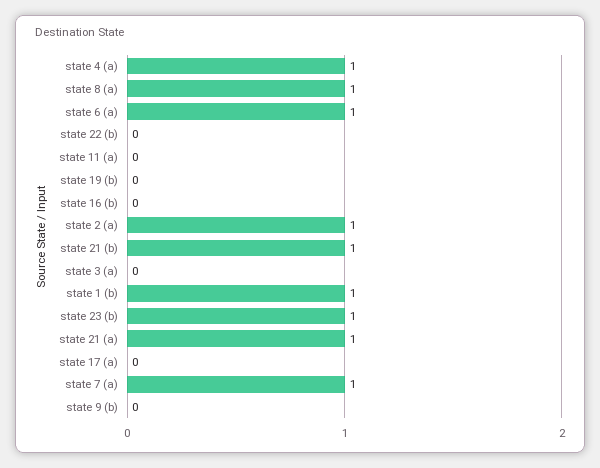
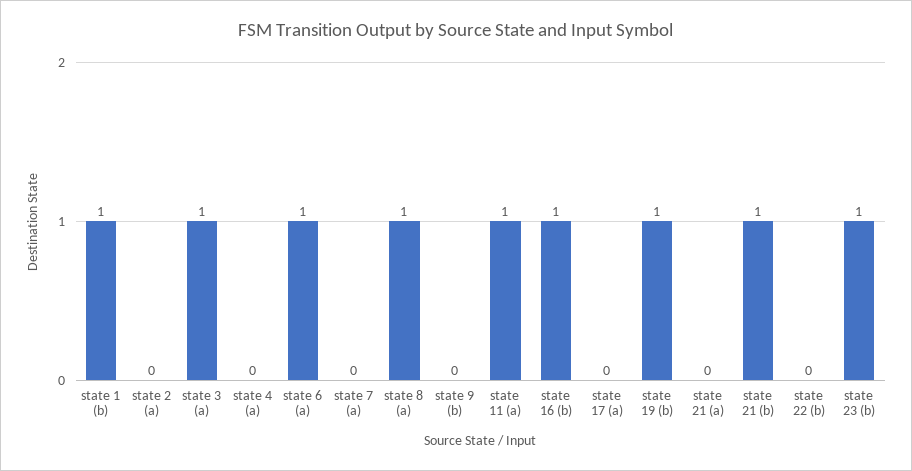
  {
-   "state 4 (a)": 1,
+   "state 4 (a)": 0,
    "state 8 (a)": 1,
    "state 6 (a)": 1,
    "state 22 (b)": 0,
-   "state 11 (a)": 0,
+   "state 11 (a)": 1,
-   "state 19 (b)": 0,
+   "state 19 (b)": 1,
-   "state 16 (b)": 0,
+   "state 16 (b)": 1,
-   "state 2 (a)": 1,
+   "state 2 (a)": 0,
    "state 21 (b)": 1,
-   "state 3 (a)": 0,
+   "state 3 (a)": 1,
    "state 1 (b)": 1,
    "state 23 (b)": 1,
-   "state 21 (a)": 1,
+   "state 21 (a)": 0,
    "state 17 (a)": 0,
-   "state 7 (a)": 1,
+   "state 7 (a)": 0,
    "state 9 (b)": 0
  }

